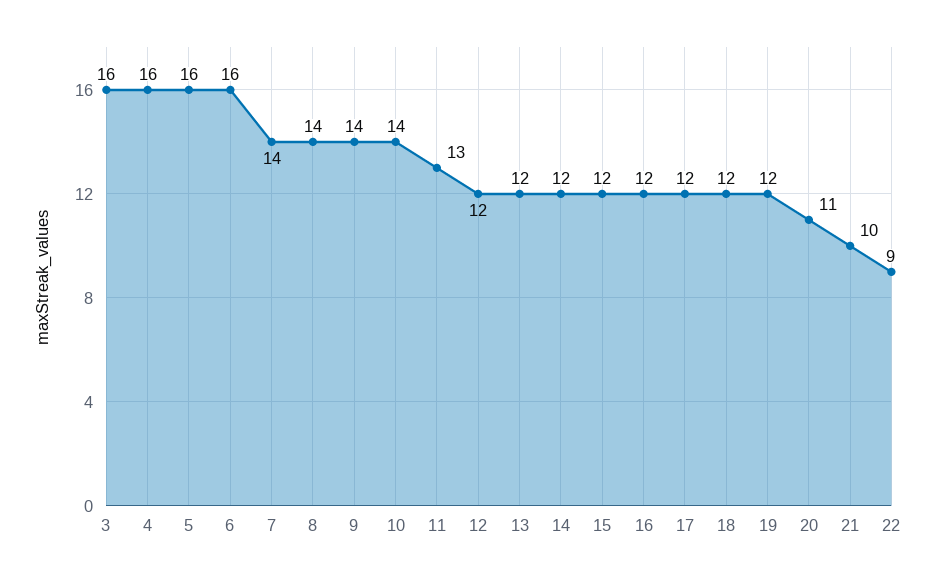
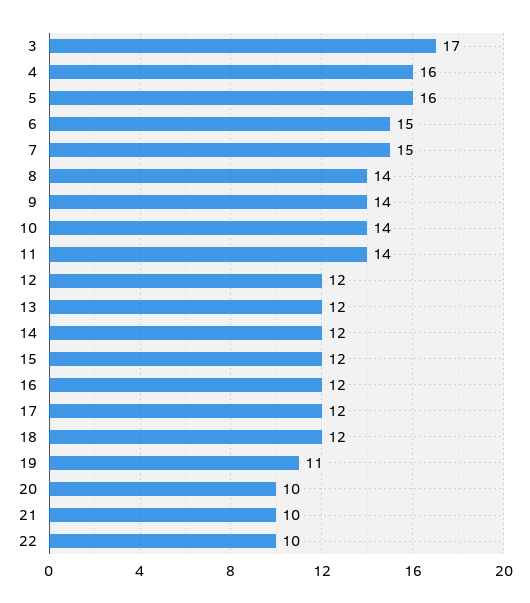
  {
-   "3": 16,
+   "3": 17,
    "4": 16,
    "5": 16,
-   "6": 16,
+   "6": 15,
-   "7": 14,
+   "7": 15,
    "8": 14,
    "9": 14,
    "10": 14,
-   "11": 13,
+   "11": 14,
    "12": 12,
    "13": 12,
    "14": 12,
    "15": 12,
    "16": 12,
    "17": 12,
    "18": 12,
-   "19": 12,
+   "19": 11,
-   "20": 11,
+   "20": 10,
    "21": 10,
-   "22": 9
+   "22": 10
  }

